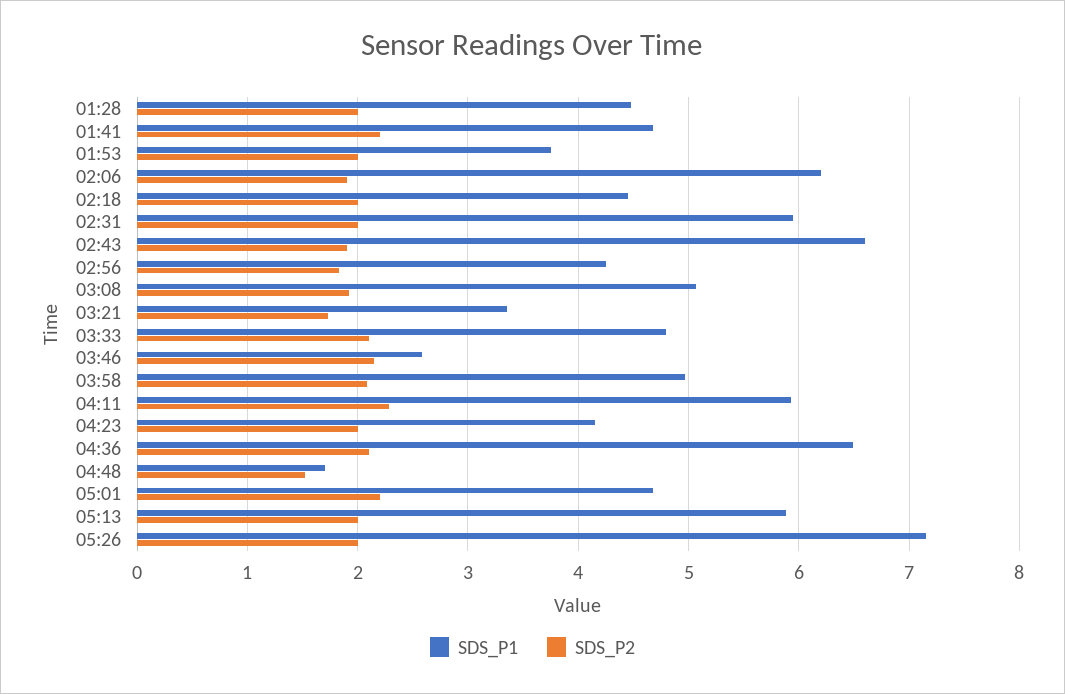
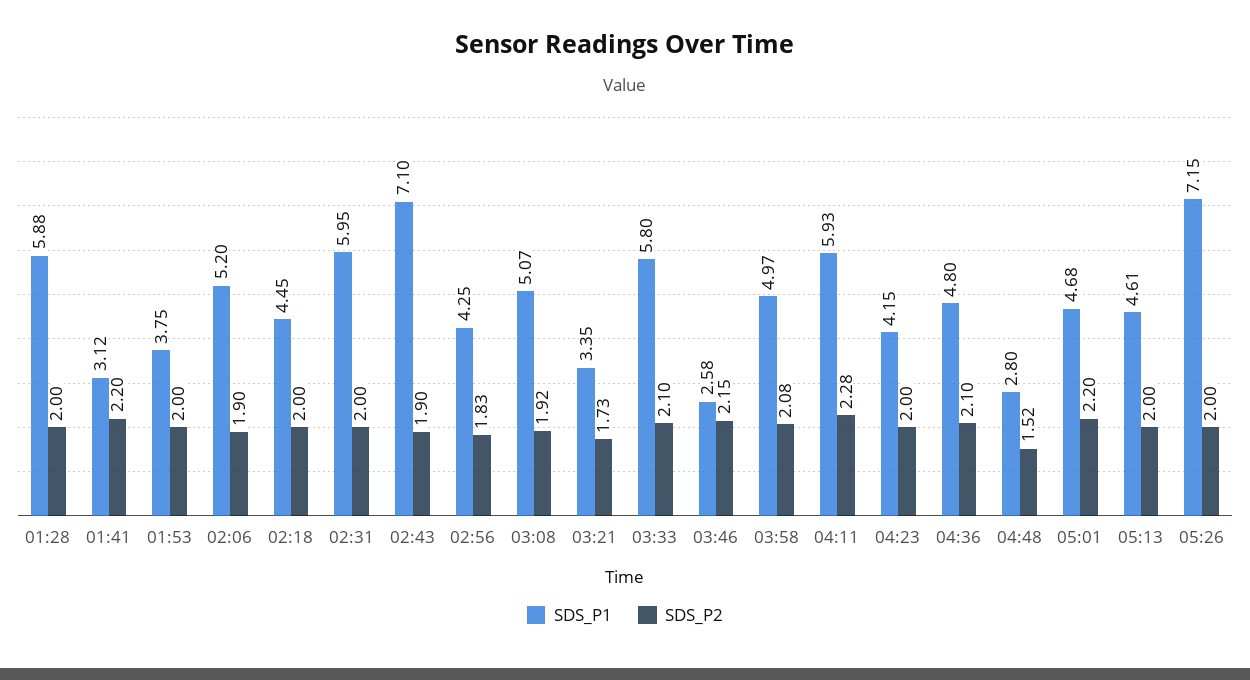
  {
    "SDS_P1": {
-     "01:28": 4.5,
+     "01:28": 5.88,
-     "01:41": 4.7,
+     "01:41": 3.12,
      "01:53": 3.75,
-     "02:06": 6.2,
+     "02:06": 5.2,
      "02:18": 4.45,
      "02:31": 5.95,
-     "02:43": 6.6,
+     "02:43": 7.1,
      "02:56": 4.25,
      "03:08": 5.07,
      "03:21": 3.35,
-     "03:33": 4.8,
+     "03:33": 5.8,
      "03:46": 2.58,
      "03:58": 4.97,
      "04:11": 5.93,
      "04:23": 4.15,
-     "04:36": 6.5,
+     "04:36": 4.8,
-     "04:48": 1.7,
+     "04:48": 2.8,
      "05:01": 4.68,
-     "05:13": 5.9,
+     "05:13": 4.61,
      "05:26": 7.15
    },
    "SDS_P2": {
      "01:28": 2,
      "01:41": 2.2,
      "01:53": 2,
      "02:06": 1.9,
      "02:18": 2,
      "02:31": 2,
      "02:43": 1.9,
      "02:56": 1.83,
      "03:08": 1.92,
      "03:21": 1.73,
      "03:33": 2.1,
      "03:46": 2.15,
      "03:58": 2.08,
      "04:11": 2.28,
      "04:23": 2,
      "04:36": 2.1,
      "04:48": 1.52,
      "05:01": 2.2,
      "05:13": 2,
      "05:26": 2
    }
  }

